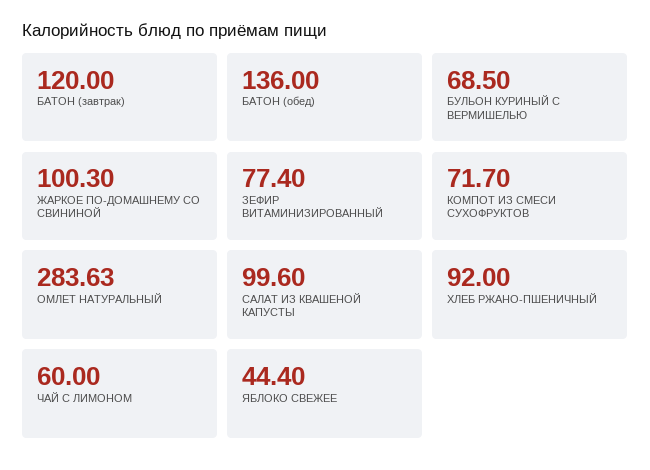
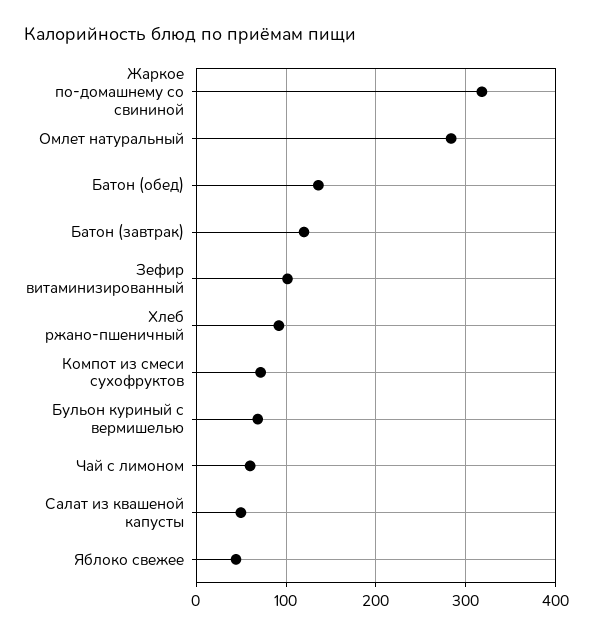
  {
    "БАТОН (завтрак)": 120,
    "БАТОН (обед)": 136,
    "БУЛЬОН КУРИНЫЙ С ВЕРМИШЕЛЬЮ": 68.5,
-   "ЖАРКОЕ ПО-ДОМАШНЕМУ СО СВИНИНОЙ": 100.3,
+   "ЖАРКОЕ ПО-ДОМАШНЕМУ СО СВИНИНОЙ": 320,
-   "ЗЕФИР ВИТАМИНИЗИРОВАННЫЙ": 77.4,
+   "ЗЕФИР ВИТАМИНИЗИРОВАННЫЙ": 100,
    "КОМПОТ ИЗ СМЕСИ СУХОФРУКТОВ": 71.7,
    "ОМЛЕТ НАТУРАЛЬНЫЙ": 283.63,
-   "САЛАТ ИЗ КВАШЕНОЙ КАПУСТЫ": 99.6,
+   "САЛАТ ИЗ КВАШЕНОЙ КАПУСТЫ": 50,
    "ХЛЕБ РЖАНО-ПШЕНИЧНЫЙ": 92,
    "ЧАЙ С ЛИМОНОМ": 60,
    "ЯБЛОКО СВЕЖЕЕ": 44.4
  }

